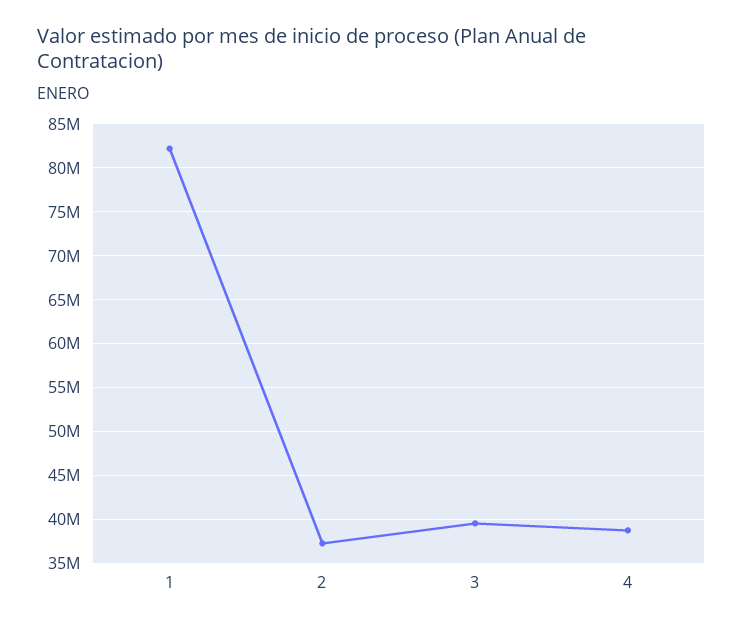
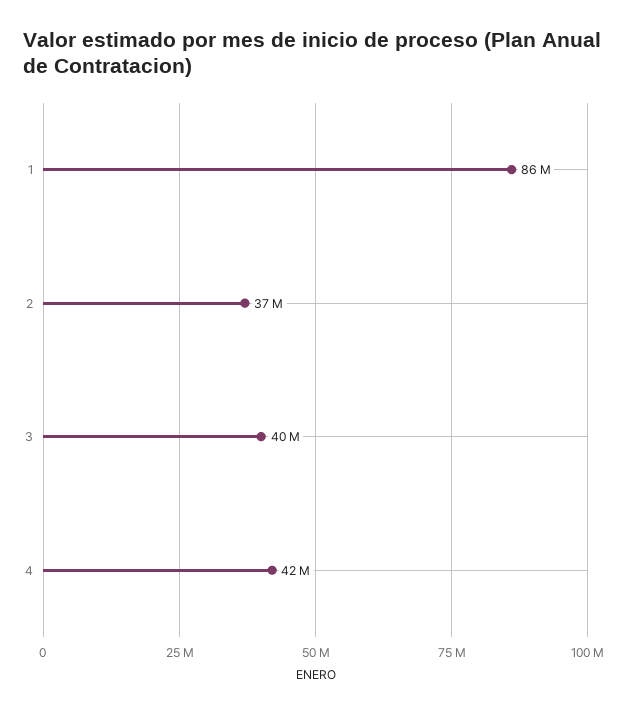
  {
-   "1": 82000000,
+   "1": 86000000,
    "2": 37000000,
    "3": 40000000,
-   "4": 39000000
+   "4": 42000000
  }

